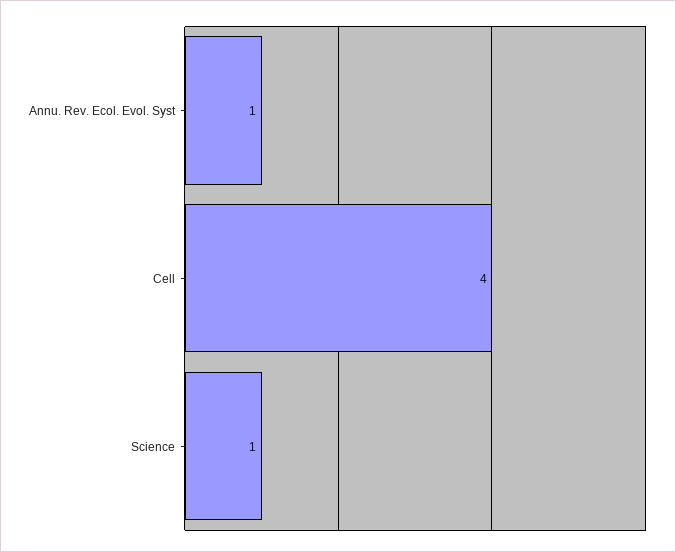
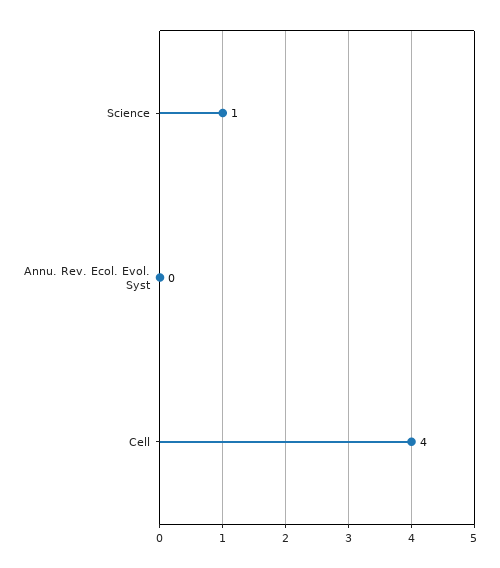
  {
-   "Annu. Rev. Ecol. Evol. Syst": 1,
+   "Annu. Rev. Ecol. Evol. Syst": 0,
    "Cell": 4,
    "Science": 1
  }

